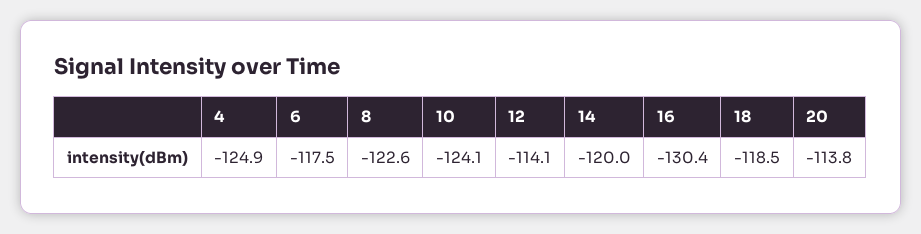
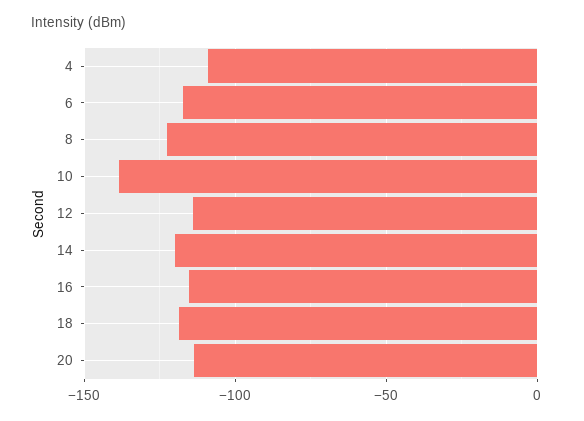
  {
-   "4": -124.9,
+   "4": -110,
    "6": -117.5,
    "8": -122.6,
-   "10": -124.1,
+   "10": -140,
    "12": -114.1,
    "14": -120,
-   "16": -130.4,
+   "16": -115,
    "18": -118.5,
    "20": -113.8
  }

